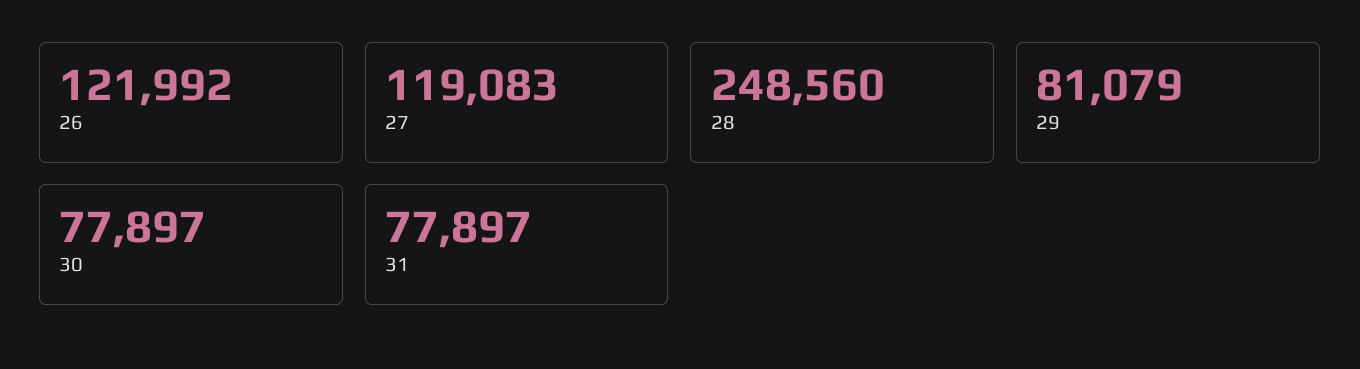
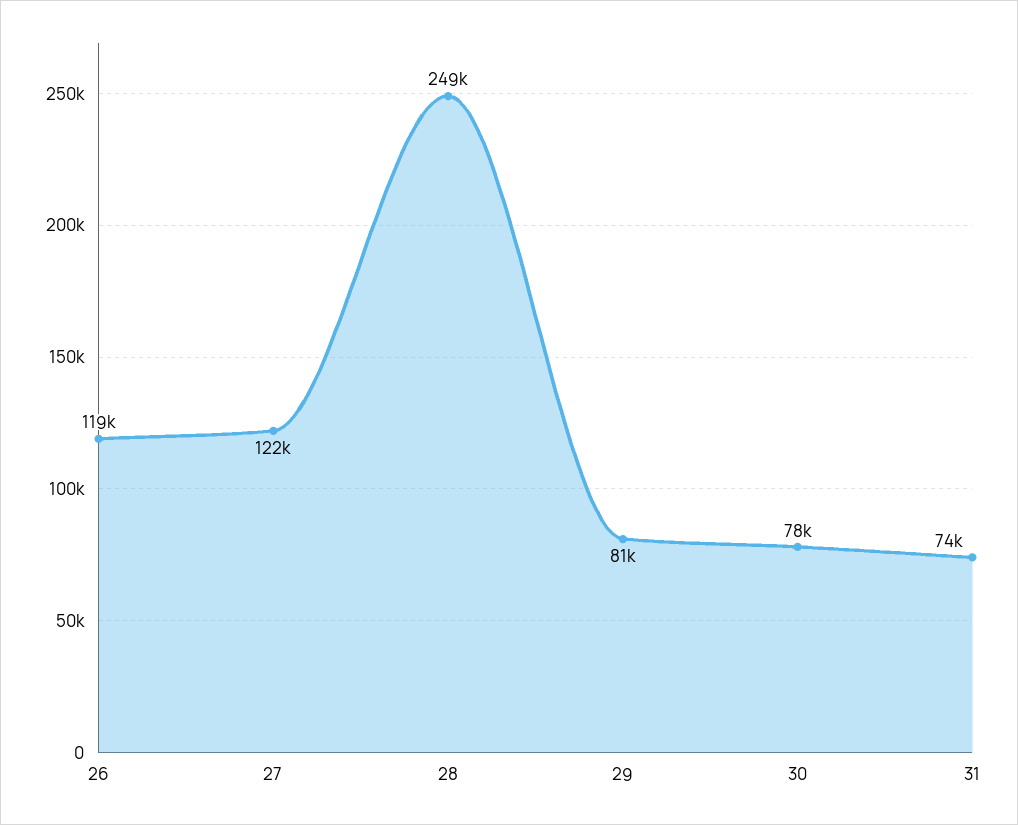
  {
-   "26": 121992,
+   "26": 119000,
-   "27": 119083,
+   "27": 122000,
    "28": 248560,
    "29": 81079,
    "30": 77897,
-   "31": 77897
+   "31": 74000
  }

